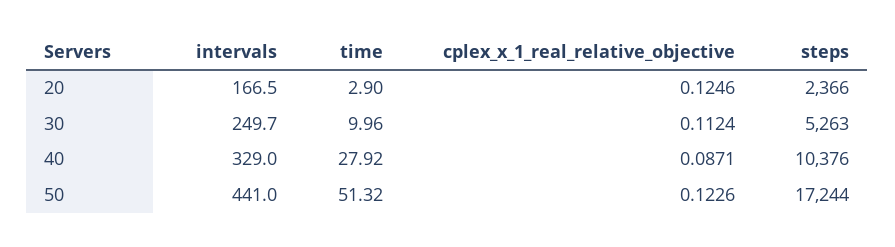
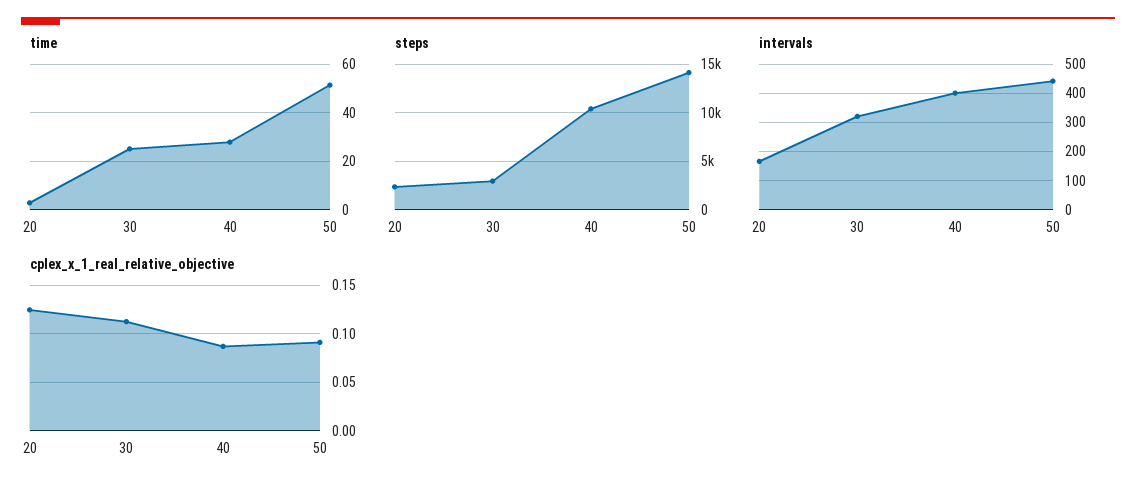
  {
    "intervals": {
      "20": 166.5,
-     "30": 249.7,
+     "30": 325,
-     "40": 329,
+     "40": 400,
      "50": 441
    },
    "time": {
      "20": 2.9,
-     "30": 9.96,
+     "30": 25,
      "40": 27.92,
      "50": 51.32
    },
    "cplex_x_1_real_relative_objective": {
      "20": 0.1246,
      "30": 0.1124,
      "40": 0.0871,
-     "50": 0.1226
+     "50": 0.09
    },
    "steps": {
      "20": 2366,
-     "30": 5263,
+     "30": 3000,
      "40": 10376,
-     "50": 17244
+     "50": 14000
    }
  }

